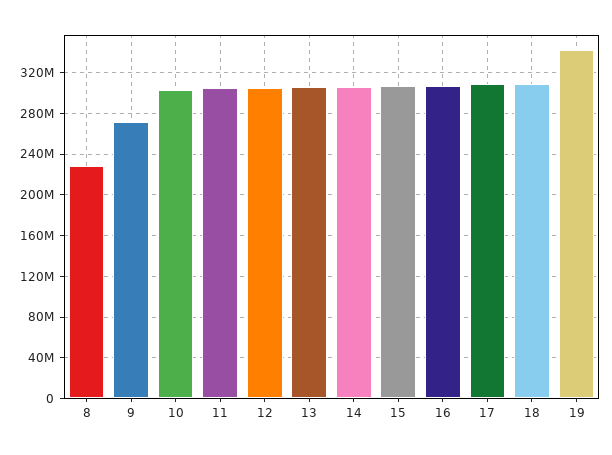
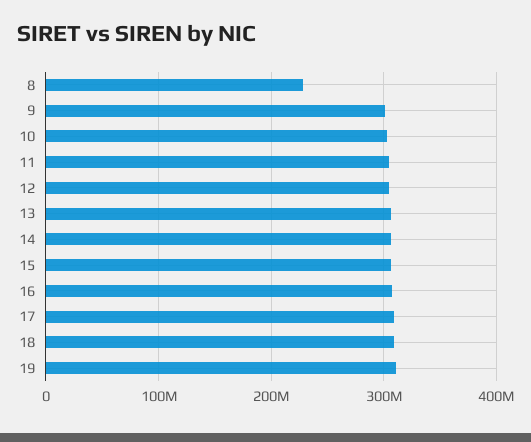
  {
    "8": 230000000,
-   "9": 270000000,
+   "9": 300000000,
    "10": 300000000,
    "11": 310000000,
    "12": 310000000,
    "13": 310000000,
    "14": 310000000,
    "15": 310000000,
    "16": 310000000,
    "17": 310000000,
    "18": 310000000,
-   "19": 340000000
+   "19": 310000000
  }

